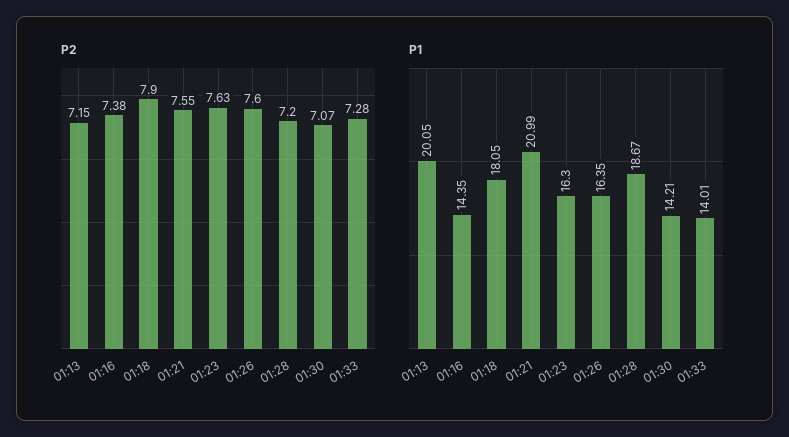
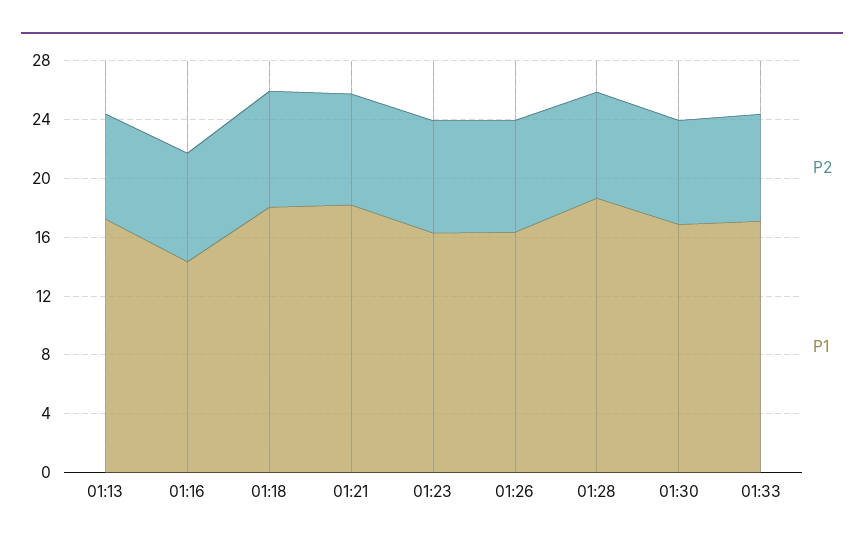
  {
    "P2": {
      "01:13": 7.15,
      "01:16": 7.38,
      "01:18": 7.9,
      "01:21": 7.55,
      "01:23": 7.63,
      "01:26": 7.6,
      "01:28": 7.2,
      "01:30": 7.07,
      "01:33": 7.28
    },
    "P1": {
-     "01:13": 20.05,
+     "01:13": 17,
      "01:16": 14.35,
      "01:18": 18.05,
-     "01:21": 20.99,
+     "01:21": 18,
      "01:23": 16.3,
      "01:26": 16.35,
      "01:28": 18.67,
-     "01:30": 14.21,
+     "01:30": 17,
-     "01:33": 14.01
+     "01:33": 17
    }
  }

